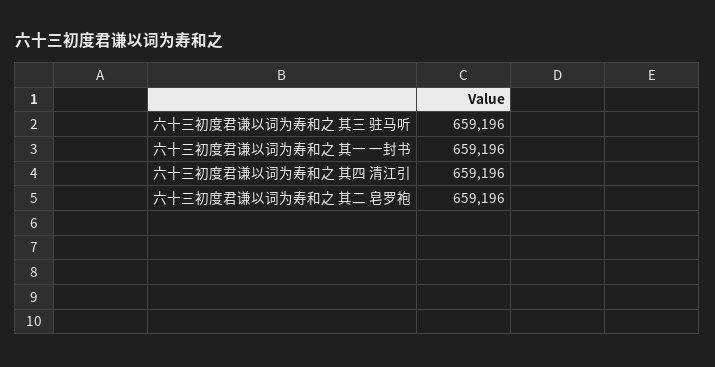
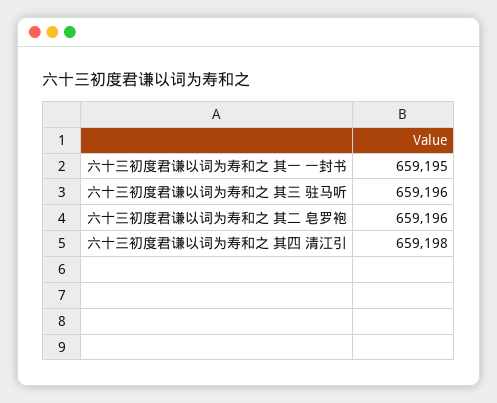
  {
    "六十三初度君谦以词为寿和之 其三 驻马听": 659196,
-   "六十三初度君谦以词为寿和之 其一 一封书": 659196,
+   "六十三初度君谦以词为寿和之 其一 一封书": 659195,
-   "六十三初度君谦以词为寿和之 其四 清江引": 659196,
+   "六十三初度君谦以词为寿和之 其四 清江引": 659198,
    "六十三初度君谦以词为寿和之 其二 皂罗袍": 659196
  }

